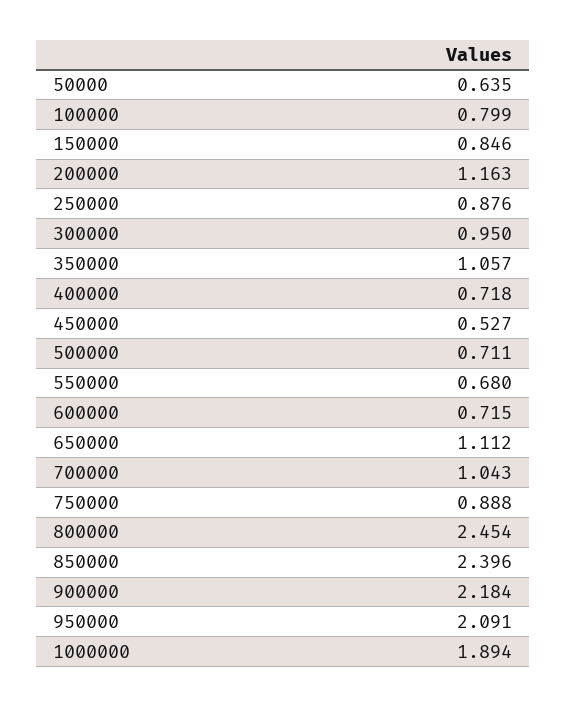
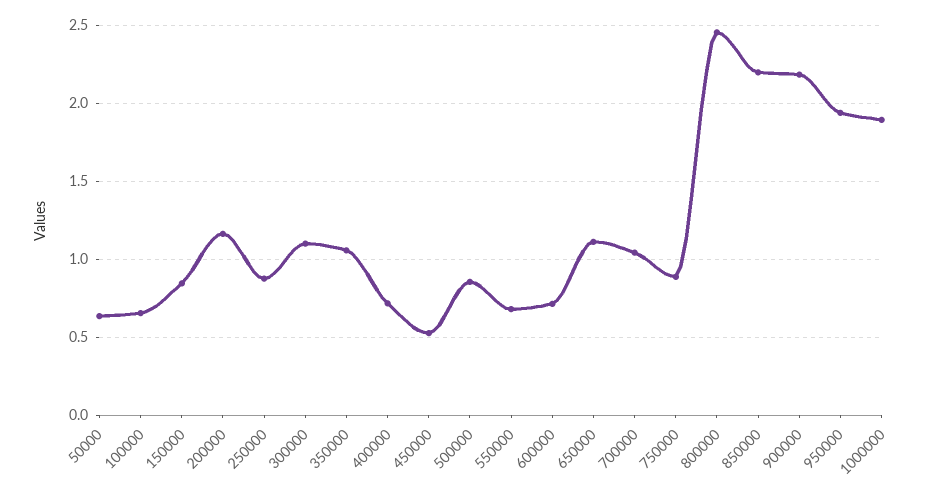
  {
    "50000": 0.635,
-   "100000": 0.799,
+   "100000": 0.65,
    "150000": 0.846,
    "200000": 1.163,
    "250000": 0.876,
-   "300000": 0.95,
+   "300000": 1.1,
    "350000": 1.057,
    "400000": 0.718,
    "450000": 0.527,
-   "500000": 0.711,
+   "500000": 0.85,
    "550000": 0.68,
    "600000": 0.715,
    "650000": 1.112,
    "700000": 1.043,
    "750000": 0.888,
    "800000": 2.454,
-   "850000": 2.396,
+   "850000": 2.2,
    "900000": 2.184,
-   "950000": 2.091,
+   "950000": 1.95,
    "1000000": 1.894
  }

